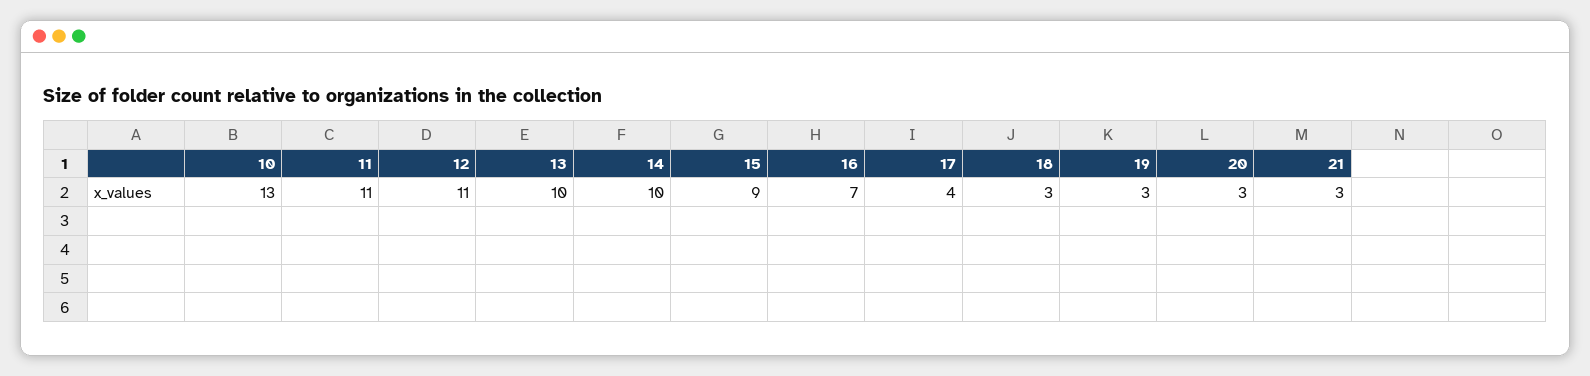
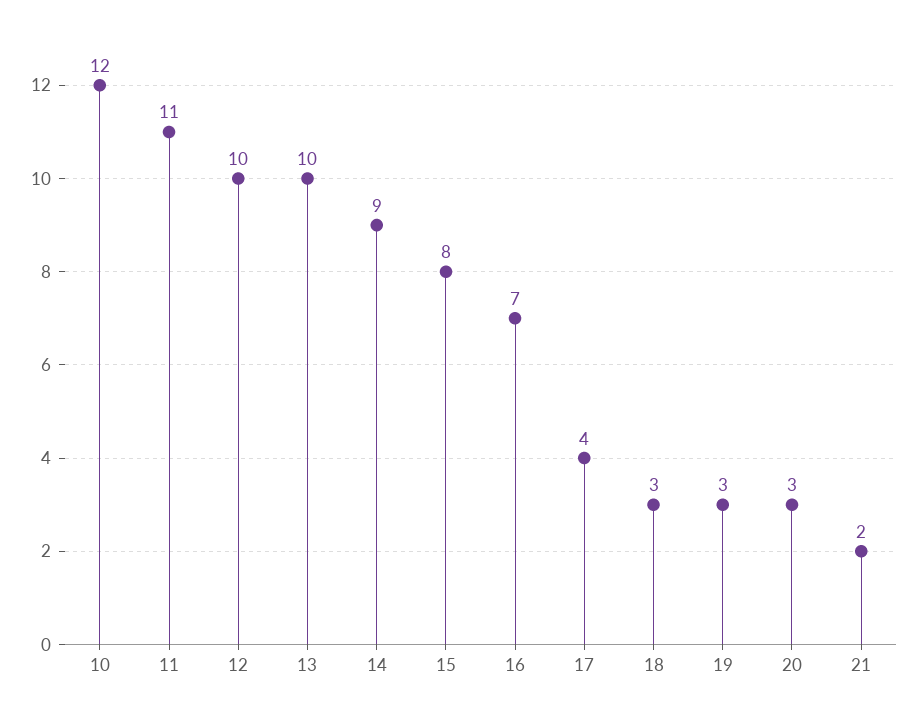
  {
-   "10": 13,
+   "10": 12,
    "11": 11,
-   "12": 11,
+   "12": 10,
    "13": 10,
-   "14": 10,
+   "14": 9,
-   "15": 9,
+   "15": 8,
    "16": 7,
    "17": 4,
    "18": 3,
    "19": 3,
    "20": 3,
-   "21": 3
+   "21": 2
  }

